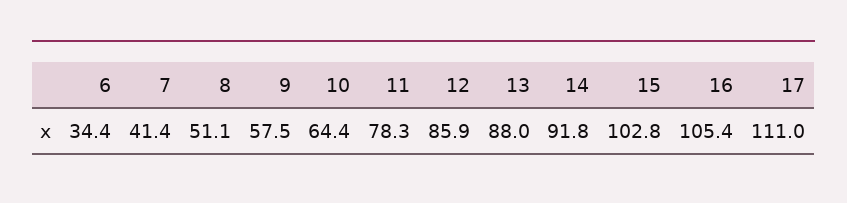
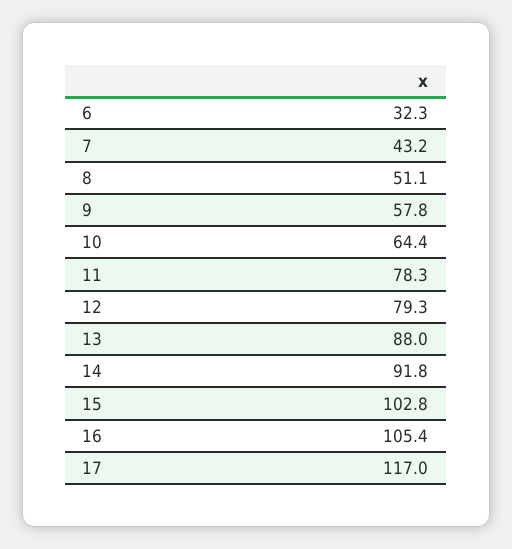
  {
-   "6": 34.4,
+   "6": 32.3,
-   "7": 41.4,
+   "7": 43.2,
    "8": 51.1,
-   "9": 57.5,
+   "9": 57.8,
    "10": 64.4,
    "11": 78.3,
-   "12": 85.9,
+   "12": 79.3,
    "13": 88,
    "14": 91.8,
    "15": 102.8,
    "16": 105.4,
-   "17": 111
+   "17": 117
  }

